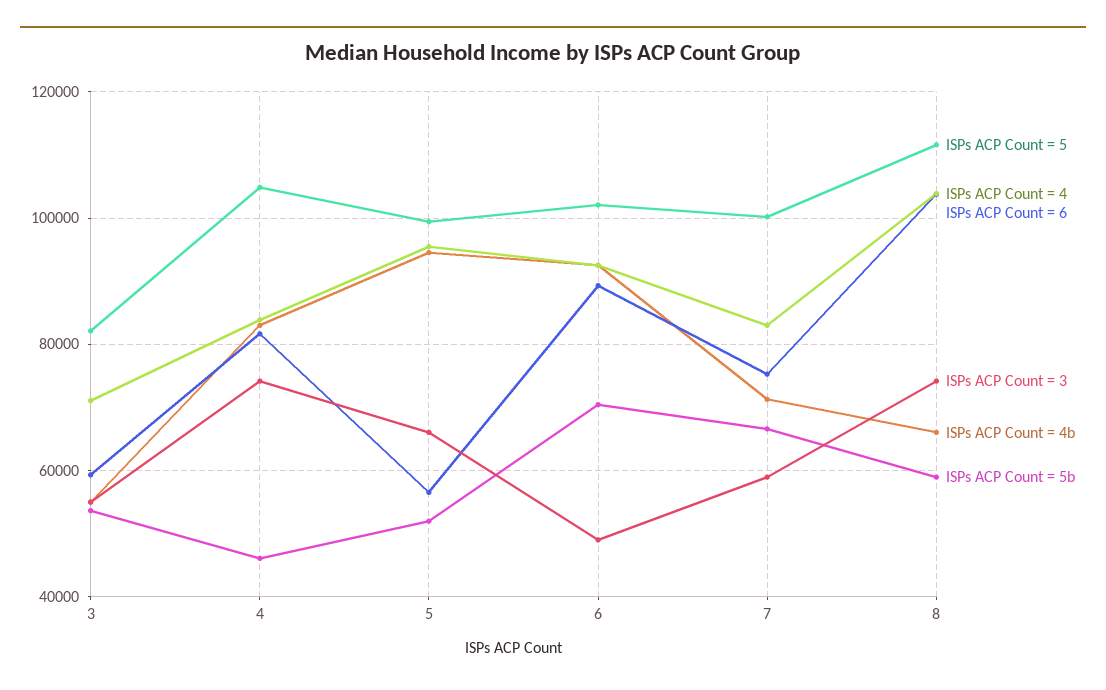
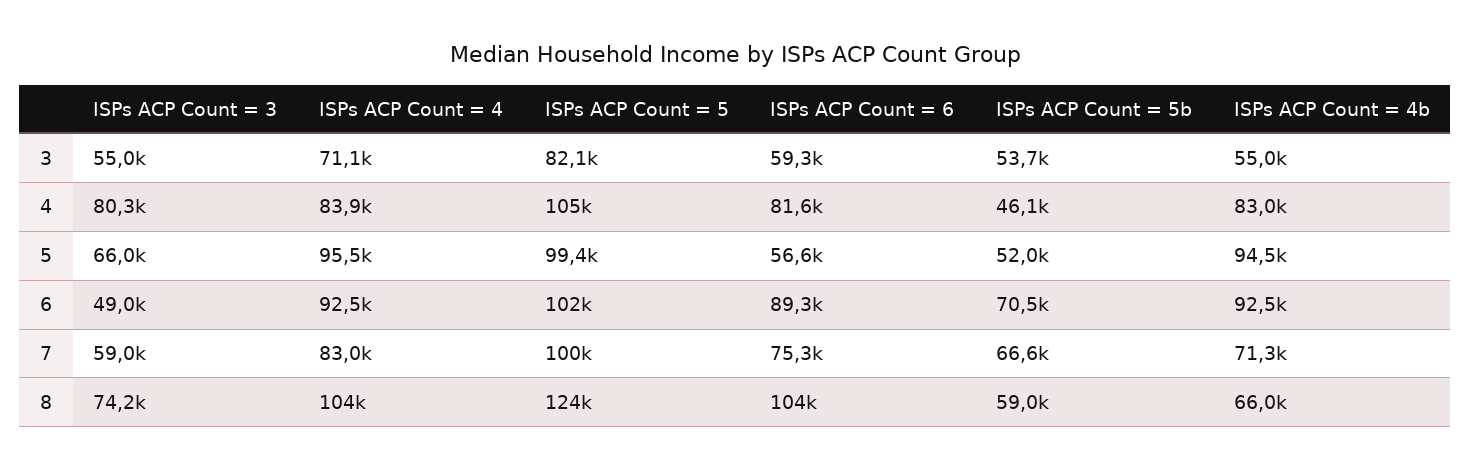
  {
    "ISPs ACP Count = 5": {
      "3": 82100,
      "4": 105000,
      "5": 99400,
      "6": 102000,
      "7": 100000,
-     "8": 112000
+     "8": 124000
    },
    "ISPs ACP Count = 4": {
      "3": 71100,
      "4": 83900,
      "5": 95500,
      "6": 92500,
      "7": 83000,
      "8": 104000
    },
    "ISPs ACP Count = 6": {
      "3": 59300,
      "4": 81600,
      "5": 56600,
      "6": 89300,
      "7": 75300,
      "8": 104000
    },
    "ISPs ACP Count = 3": {
      "3": 55000,
-     "4": 74000,
+     "4": 80300,
      "5": 66000,
      "6": 49000,
      "7": 59000,
      "8": 74200
    },
    "ISPs ACP Count = 4b": {
      "3": 55000,
      "4": 83000,
      "5": 94500,
      "6": 92500,
      "7": 71300,
      "8": 66000
    },
    "ISPs ACP Count = 5b": {
      "3": 53700,
      "4": 46100,
      "5": 52000,
      "6": 70500,
      "7": 66600,
      "8": 59000
    }
  }

